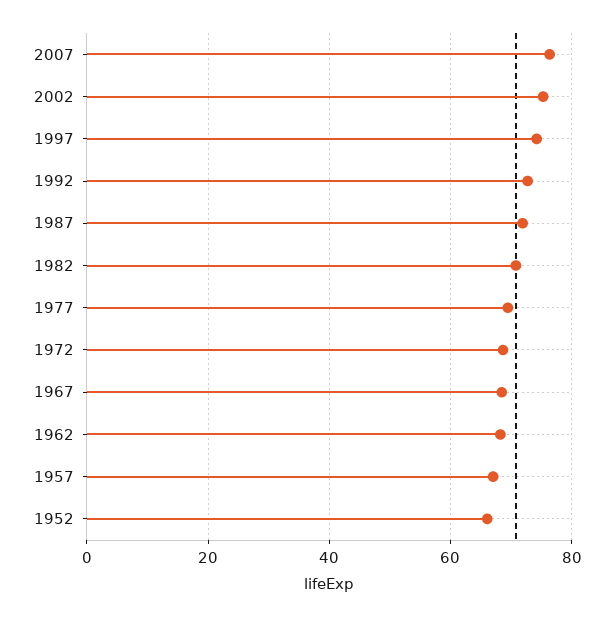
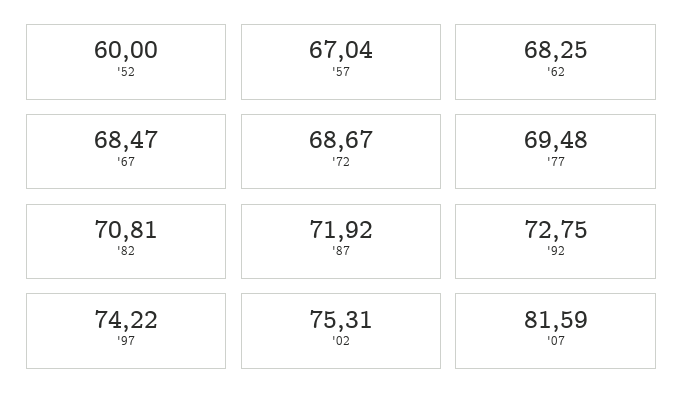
  {
-   "2007": 76,
+   "2007": 81.59,
    "2002": 75.31,
    "1997": 74.22,
    "1992": 72.75,
    "1987": 71.92,
    "1982": 70.81,
    "1977": 69.48,
    "1972": 68.67,
    "1967": 68.47,
    "1962": 68.25,
    "1957": 67.04,
-   "1952": 66
+   "1952": 60
  }

